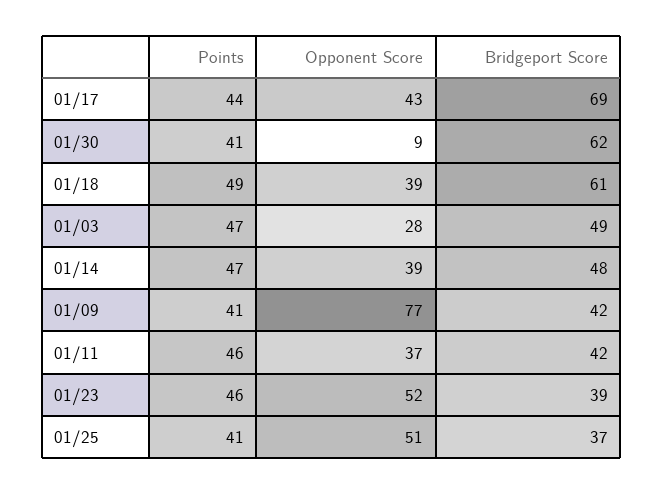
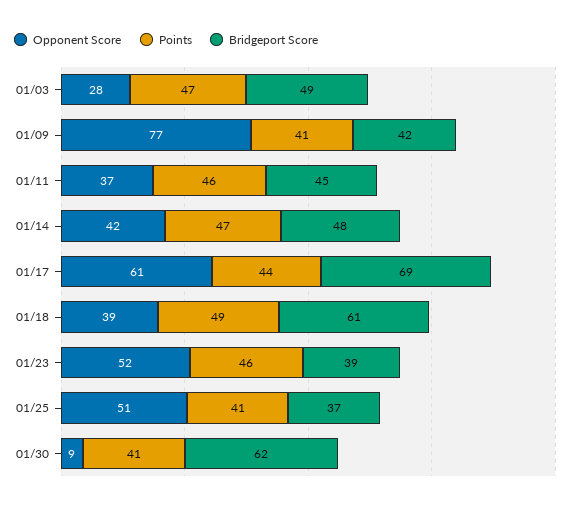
  {
    "Points": {
      "01/17": 44,
      "01/30": 41,
      "01/18": 49,
      "01/03": 47,
      "01/14": 47,
      "01/09": 41,
      "01/11": 46,
      "01/23": 46,
      "01/25": 41
    },
    "Opponent Score": {
-     "01/17": 43,
+     "01/17": 61,
      "01/30": 9,
      "01/18": 39,
      "01/03": 28,
-     "01/14": 39,
+     "01/14": 42,
      "01/09": 77,
      "01/11": 37,
      "01/23": 52,
      "01/25": 51
    },
    "Bridgeport Score": {
      "01/17": 69,
      "01/30": 62,
      "01/18": 61,
      "01/03": 49,
      "01/14": 48,
      "01/09": 42,
-     "01/11": 42,
+     "01/11": 45,
      "01/23": 39,
      "01/25": 37
    }
  }

